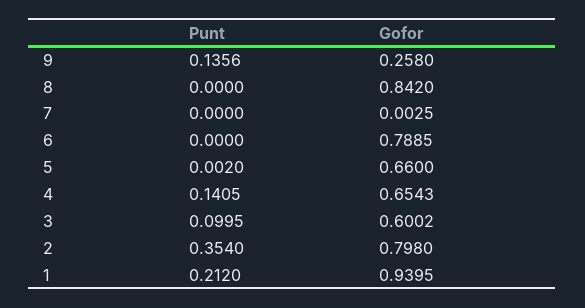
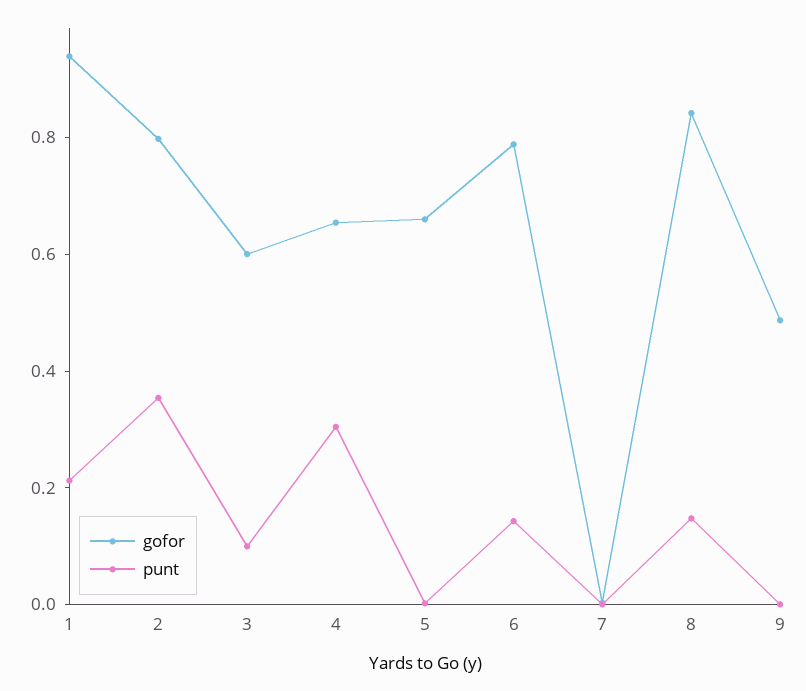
  {
    "Punt": {
-     "9": 0.1356,
+     "9": 0,
-     "8": 0,
+     "8": 0.15,
      "7": 0,
-     "6": 0,
+     "6": 0.15,
      "5": 0.002,
-     "4": 0.1405,
+     "4": 0.3,
      "3": 0.0995,
      "2": 0.354,
      "1": 0.212
    },
    "Gofor": {
-     "9": 0.258,
+     "9": 0.5,
      "8": 0.842,
      "7": 0.0025,
      "6": 0.7885,
      "5": 0.66,
      "4": 0.6543,
      "3": 0.6002,
      "2": 0.798,
      "1": 0.9395
    }
  }

